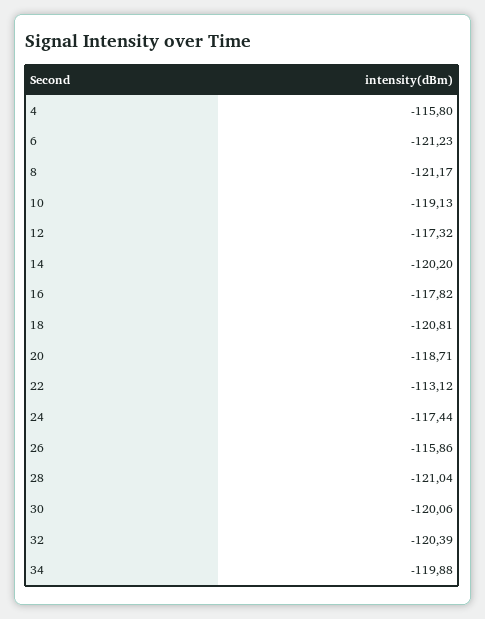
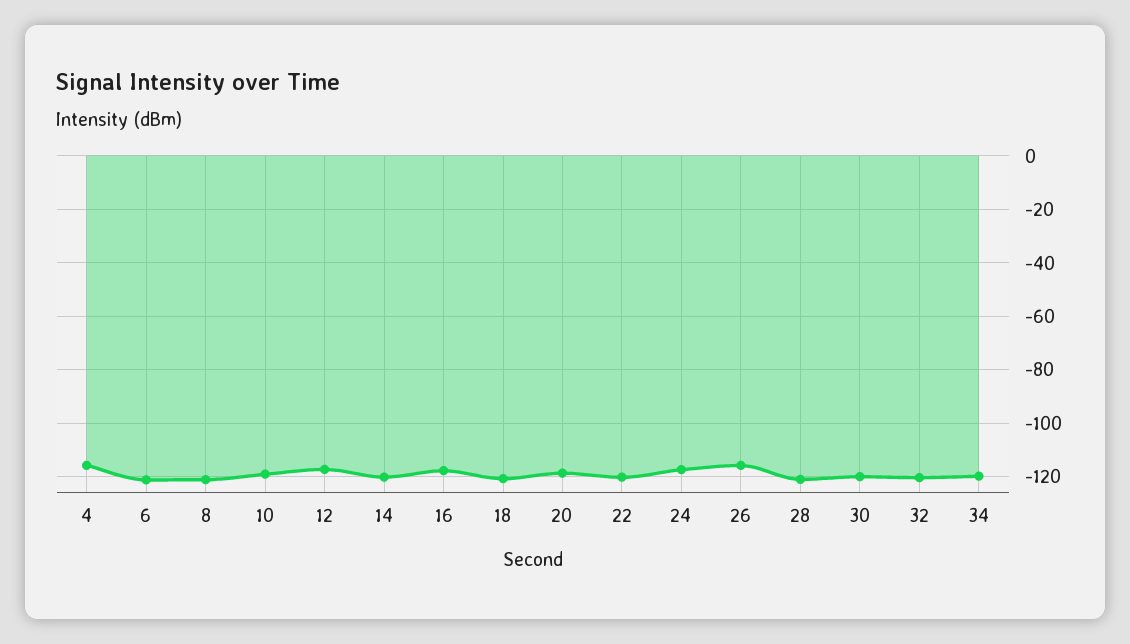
  {
    "4": -115.8,
    "6": -121.23,
    "8": -121.17,
    "10": -119.13,
    "12": -117.32,
    "14": -120.2,
    "16": -117.82,
    "18": -120.81,
    "20": -118.71,
-   "22": -113.12,
+   "22": -120,
    "24": -117.44,
    "26": -115.86,
    "28": -121.04,
    "30": -120.06,
    "32": -120.39,
    "34": -119.88
  }

